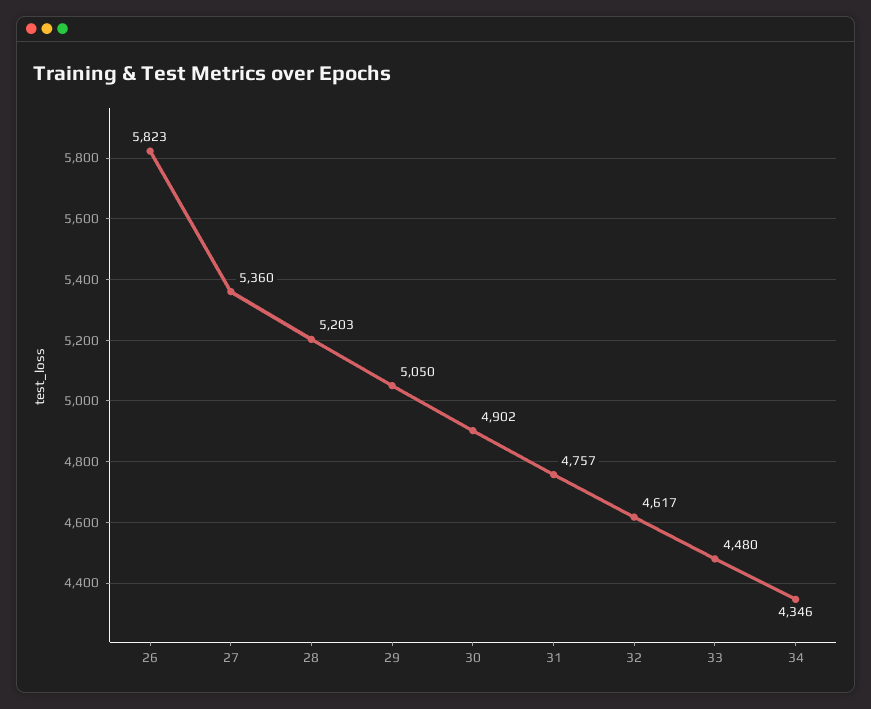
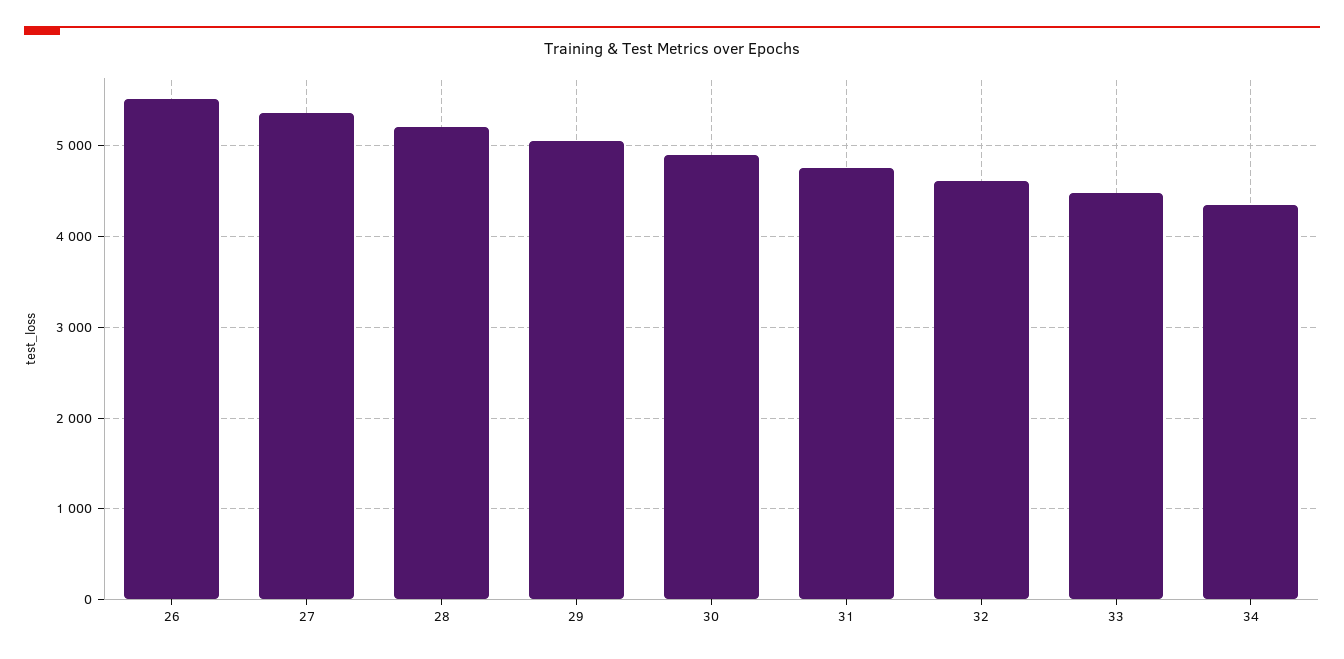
  {
-   "26": 5823,
+   "26": 5500,
    "27": 5360,
    "28": 5203,
    "29": 5050,
    "30": 4902,
    "31": 4757,
    "32": 4617,
    "33": 4480,
    "34": 4346
  }

